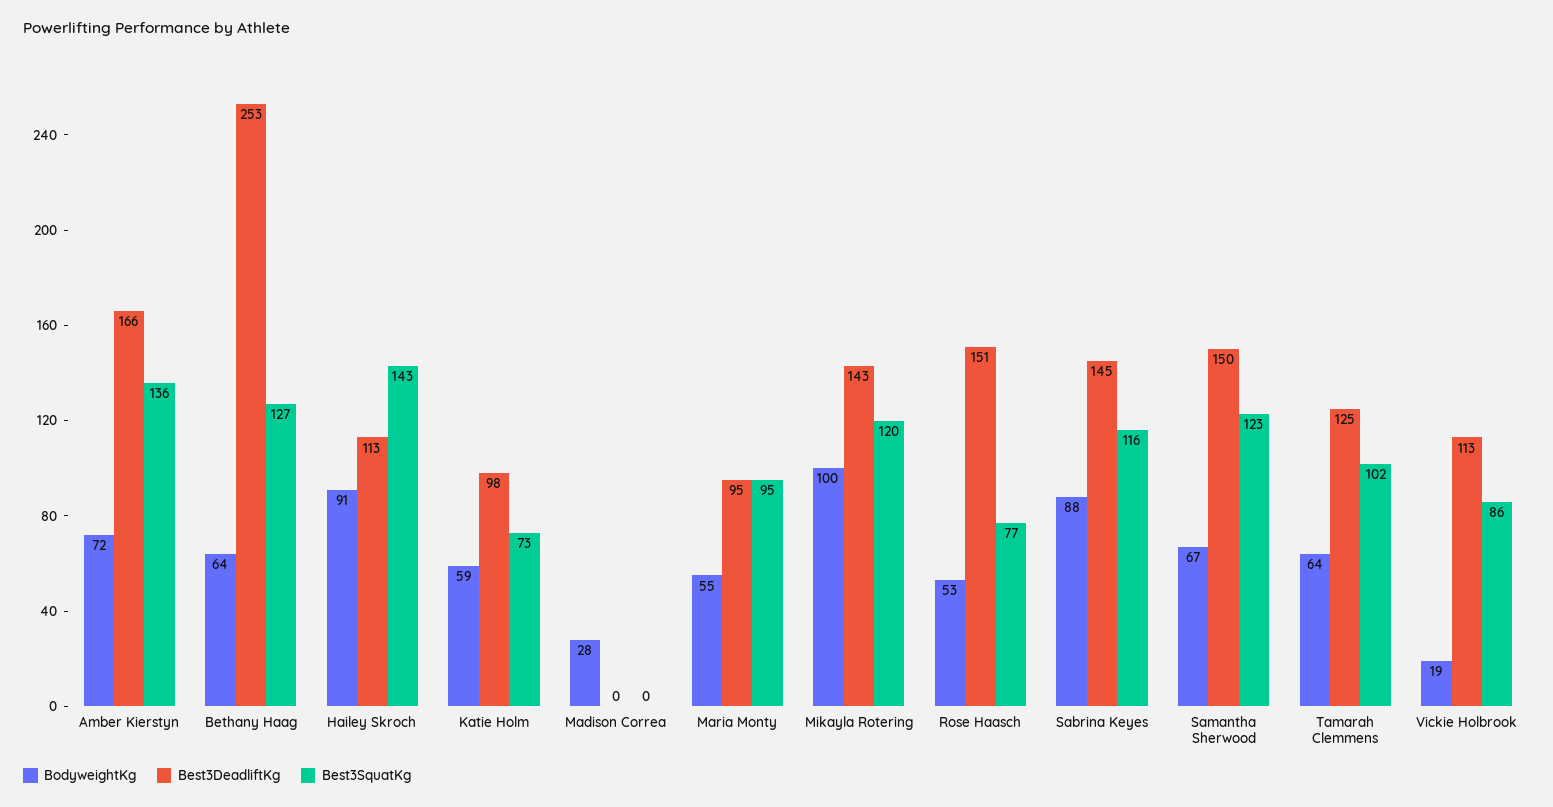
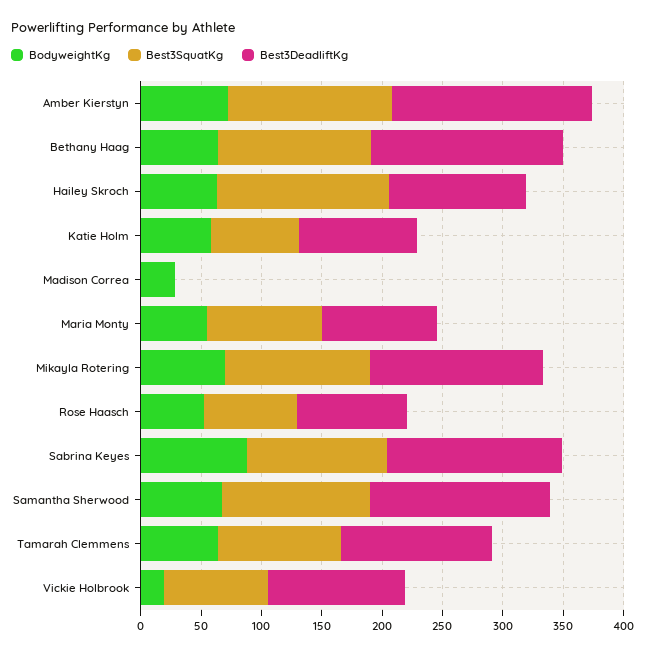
  {
    "BodyweightKg": {
      "Amber Kierstyn": 72,
      "Bethany Haag": 64,
-     "Hailey Skroch": 91,
+     "Hailey Skroch": 60,
      "Katie Holm": 59,
      "Madison Correa": 28,
      "Maria Monty": 55,
-     "Mikayla Rotering": 100,
+     "Mikayla Rotering": 70,
      "Rose Haasch": 53,
      "Sabrina Keyes": 88,
      "Samantha Sherwood": 67,
      "Tamarah Clemmens": 64,
      "Vickie Holbrook": 19
    },
    "Best3DeadliftKg": {
      "Amber Kierstyn": 166,
-     "Bethany Haag": 253,
+     "Bethany Haag": 160,
      "Hailey Skroch": 113,
      "Katie Holm": 98,
      "Madison Correa": 0,
      "Maria Monty": 95,
      "Mikayla Rotering": 143,
-     "Rose Haasch": 151,
+     "Rose Haasch": 90,
      "Sabrina Keyes": 145,
      "Samantha Sherwood": 150,
      "Tamarah Clemmens": 125,
      "Vickie Holbrook": 113
    },
    "Best3SquatKg": {
      "Amber Kierstyn": 136,
      "Bethany Haag": 127,
      "Hailey Skroch": 143,
      "Katie Holm": 73,
      "Madison Correa": 0,
      "Maria Monty": 95,
      "Mikayla Rotering": 120,
      "Rose Haasch": 77,
      "Sabrina Keyes": 116,
      "Samantha Sherwood": 123,
      "Tamarah Clemmens": 102,
      "Vickie Holbrook": 86
    }
  }

